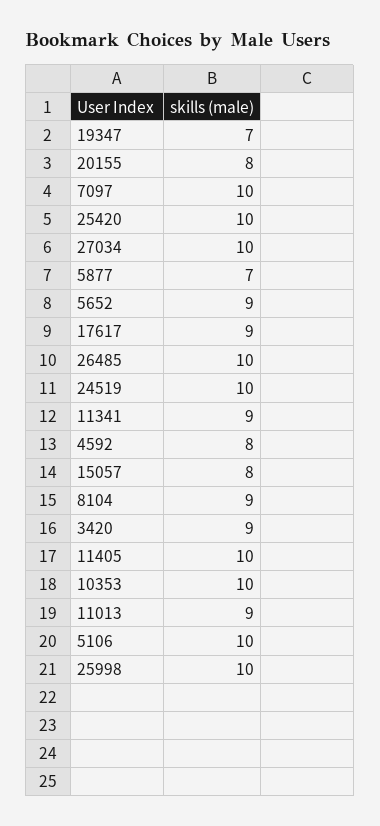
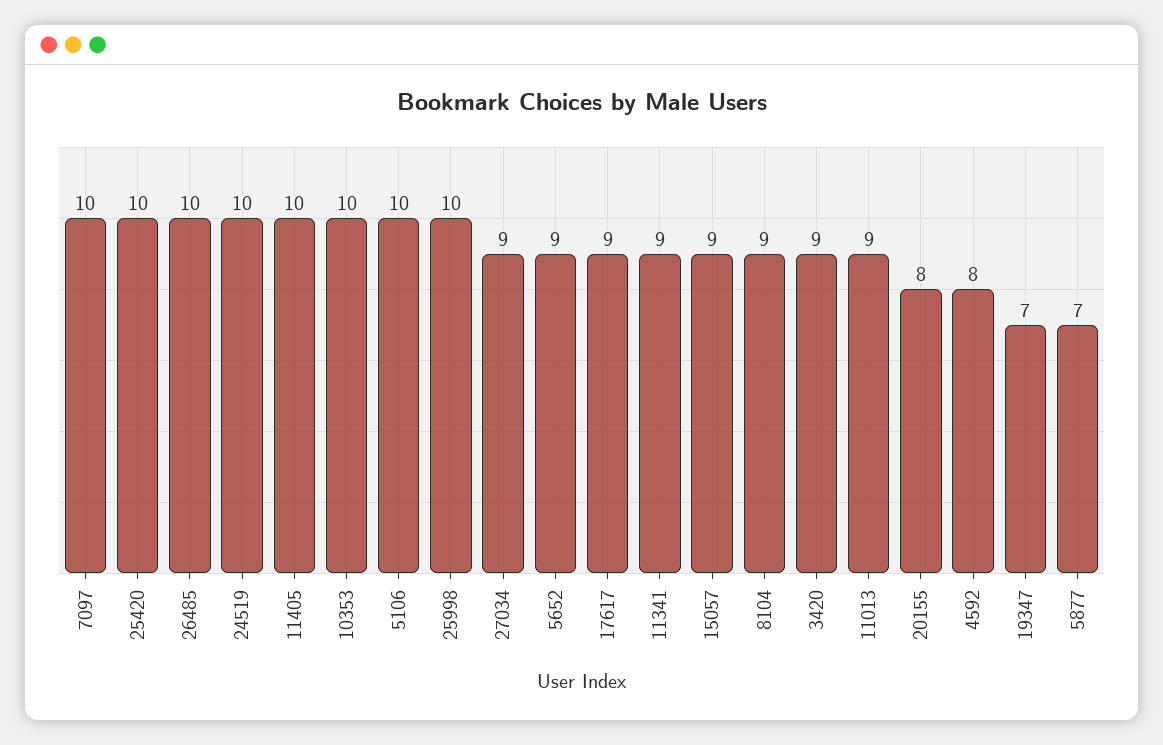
  {
    "19347": 7,
    "20155": 8,
    "7097": 10,
    "25420": 10,
-   "27034": 10,
+   "27034": 9,
    "5877": 7,
    "5652": 9,
    "17617": 9,
    "26485": 10,
    "24519": 10,
    "11341": 9,
    "4592": 8,
-   "15057": 8,
+   "15057": 9,
    "8104": 9,
    "3420": 9,
    "11405": 10,
    "10353": 10,
    "11013": 9,
    "5106": 10,
    "25998": 10
  }

